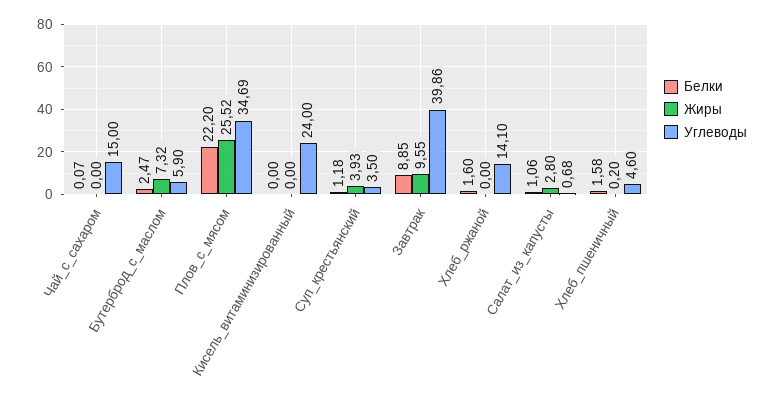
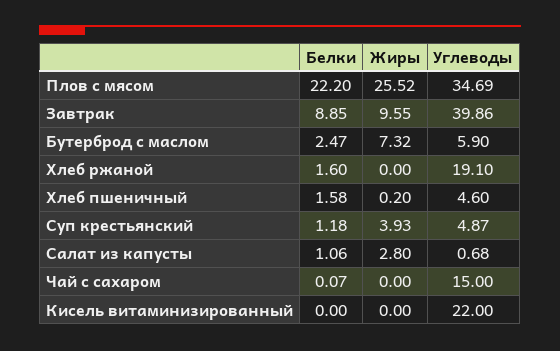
  {
    "Белки": {
      "Чай_с_сахаром": 0.07,
      "Бутерброд_с_маслом": 2.47,
      "Плов_с_мясом": 22.2,
      "Кисель_витаминизированный": 0,
      "Суп_крестьянский": 1.18,
      "Завтрак": 8.85,
      "Хлеб_ржаной": 1.6,
      "Салат_из_капусты": 1.06,
      "Хлеб_пшеничный": 1.58
    },
    "Жиры": {
      "Чай_с_сахаром": 0,
      "Бутерброд_с_маслом": 7.32,
      "Плов_с_мясом": 25.52,
      "Кисель_витаминизированный": 0,
      "Суп_крестьянский": 3.93,
      "Завтрак": 9.55,
      "Хлеб_ржаной": 0,
      "Салат_из_капусты": 2.8,
      "Хлеб_пшеничный": 0.2
    },
    "Углеводы": {
      "Чай_с_сахаром": 15,
      "Бутерброд_с_маслом": 5.9,
      "Плов_с_мясом": 34.69,
-     "Кисель_витаминизированный": 24,
+     "Кисель_витаминизированный": 22,
-     "Суп_крестьянский": 3.5,
+     "Суп_крестьянский": 4.87,
      "Завтрак": 39.86,
-     "Хлеб_ржаной": 14.1,
+     "Хлеб_ржаной": 19.1,
      "Салат_из_капусты": 0.68,
      "Хлеб_пшеничный": 4.6
    }
  }

